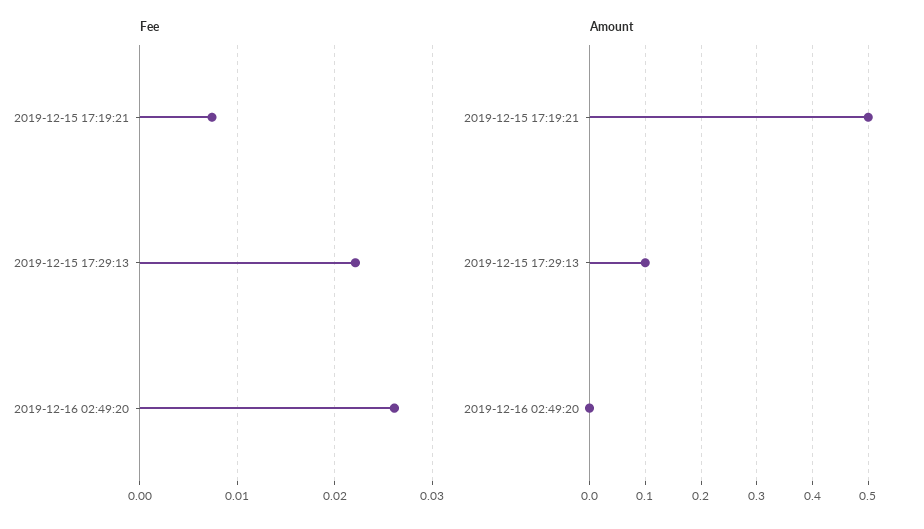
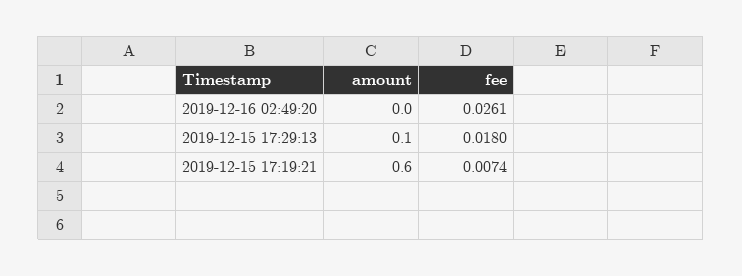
  {
    "Fee": {
      "2019-12-15 17:19:21": 0.0074,
-     "2019-12-15 17:29:13": 0.022,
+     "2019-12-15 17:29:13": 0.018,
      "2019-12-16 02:49:20": 0.0261
    },
    "Amount": {
-     "2019-12-15 17:19:21": 0.5,
+     "2019-12-15 17:19:21": 0.6,
      "2019-12-15 17:29:13": 0.1,
      "2019-12-16 02:49:20": 0
    }
  }

